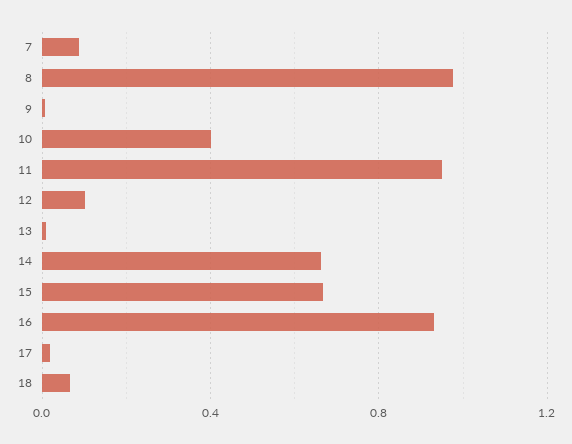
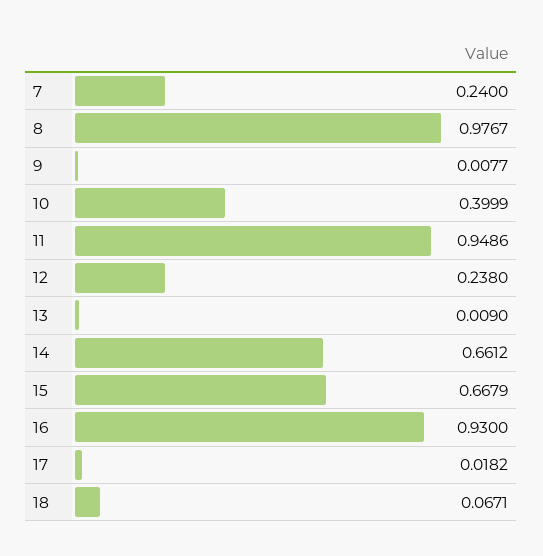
  {
-   "7": 0.1,
+   "7": 0.24,
    "8": 0.9767,
    "9": 0.0077,
    "10": 0.3999,
    "11": 0.9486,
-   "12": 0.1,
+   "12": 0.238,
    "13": 0.009,
    "14": 0.6612,
    "15": 0.6679,
    "16": 0.93,
    "17": 0.0182,
    "18": 0.0671
  }

